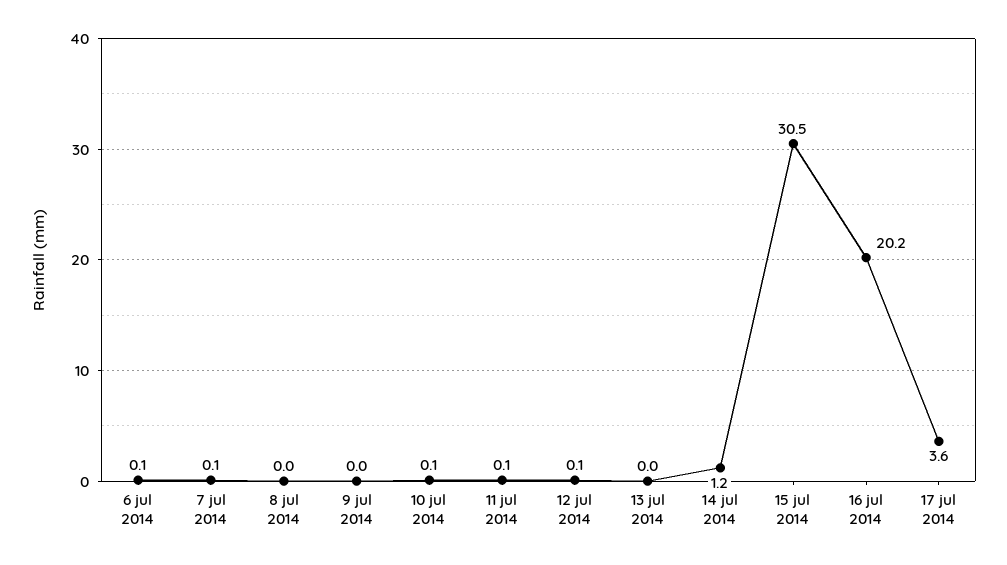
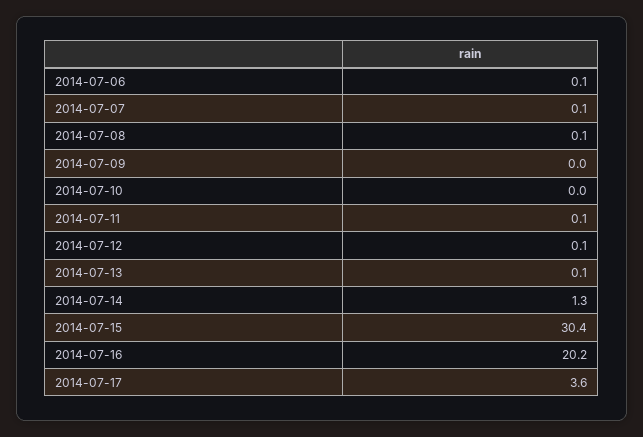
  {
    "6 jul 2014": 0.1,
    "7 jul 2014": 0.1,
-   "8 jul 2014": 0,
+   "8 jul 2014": 0.1,
    "9 jul 2014": 0,
-   "10 jul 2014": 0.1,
+   "10 jul 2014": 0,
    "11 jul 2014": 0.1,
    "12 jul 2014": 0.1,
-   "13 jul 2014": 0,
+   "13 jul 2014": 0.1,
-   "14 jul 2014": 1.2,
+   "14 jul 2014": 1.3,
-   "15 jul 2014": 30.5,
+   "15 jul 2014": 30.4,
    "16 jul 2014": 20.2,
    "17 jul 2014": 3.6
  }

